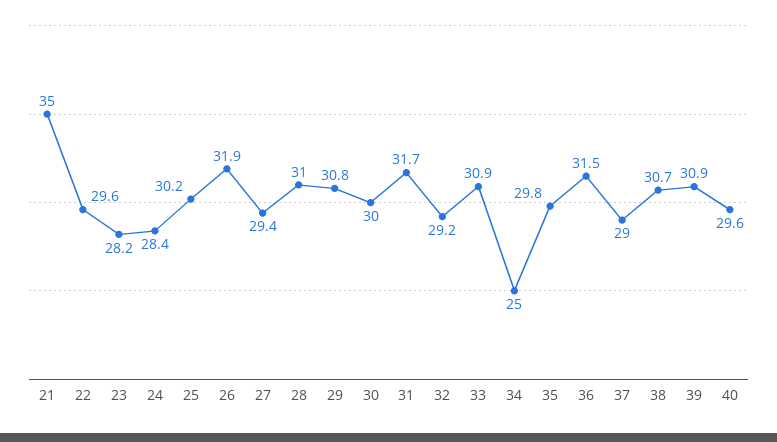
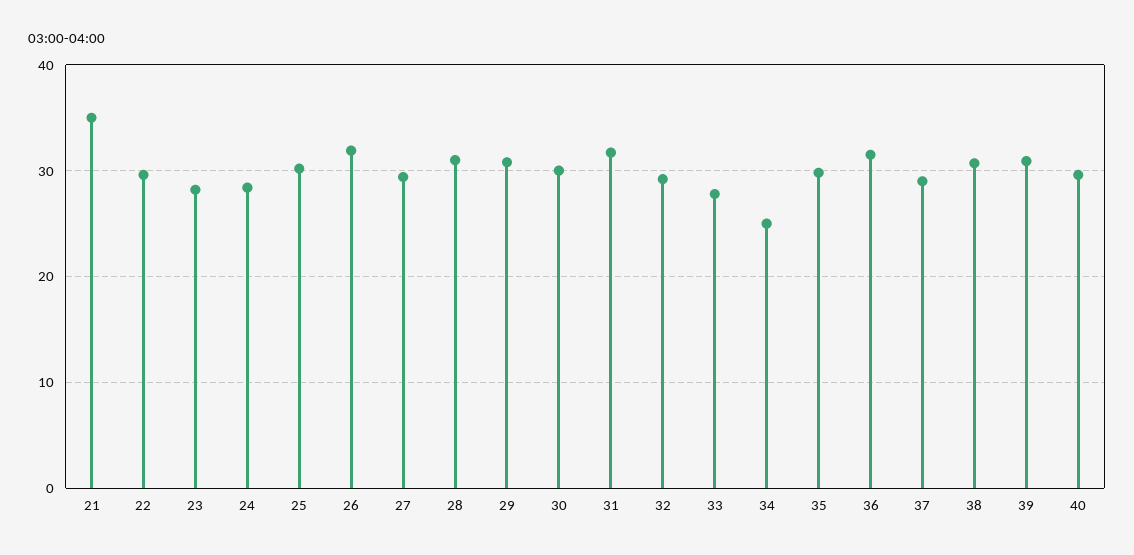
  {
    "21": 35,
    "22": 29.6,
    "23": 28.2,
    "24": 28.4,
    "25": 30.2,
    "26": 31.9,
    "27": 29.4,
    "28": 31,
    "29": 30.8,
    "30": 30,
    "31": 31.7,
    "32": 29.2,
-   "33": 30.9,
+   "33": 28,
    "34": 25,
    "35": 29.8,
    "36": 31.5,
    "37": 29,
    "38": 30.7,
    "39": 30.9,
    "40": 29.6
  }

